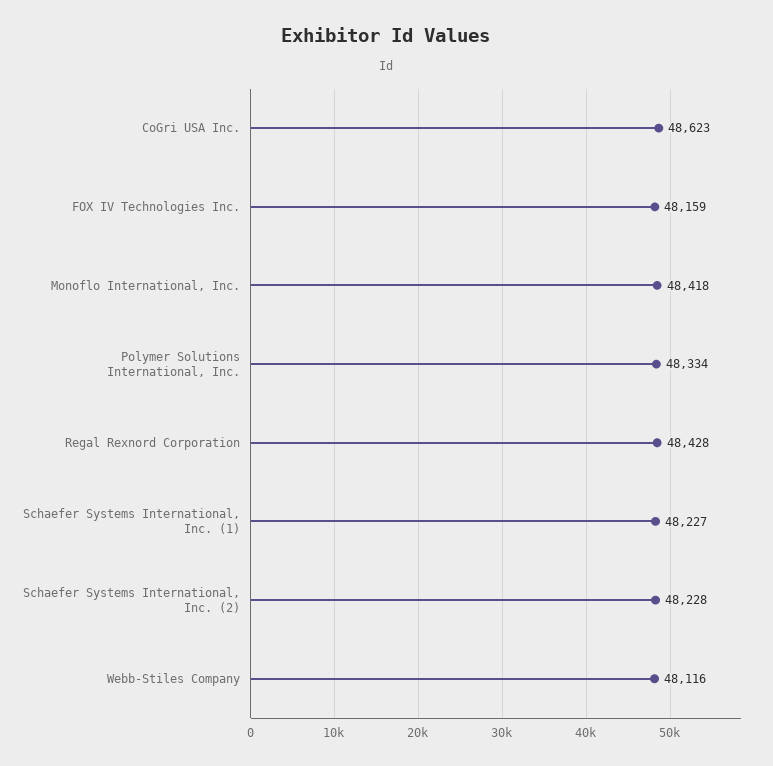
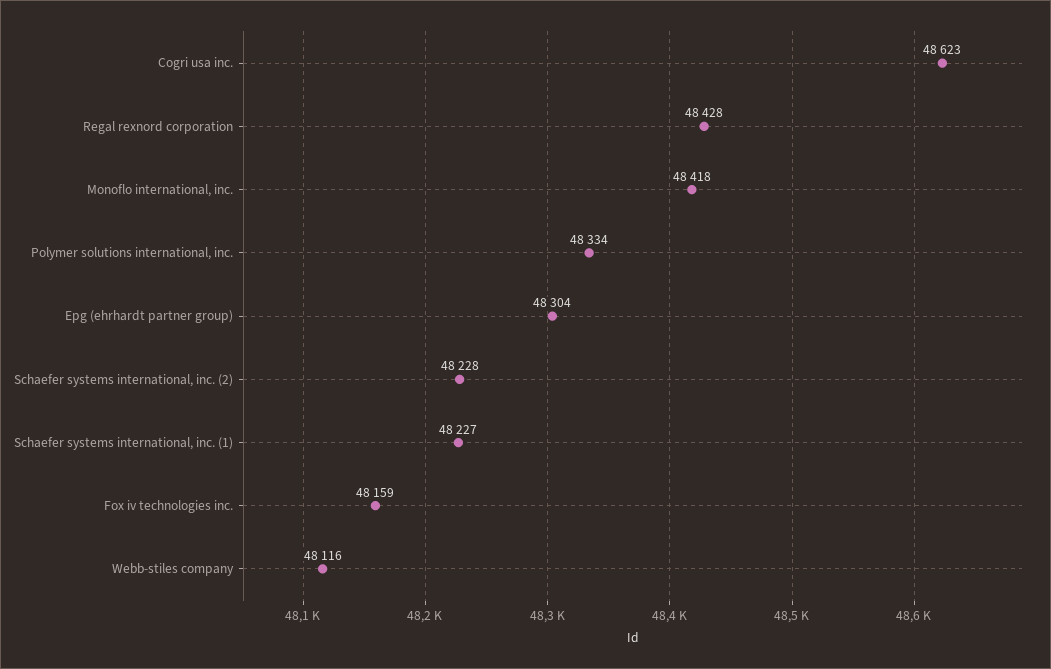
  {
    "CoGri USA Inc.": 48623,
    "FOX IV Technologies Inc.": 48159,
    "Monoflo International, Inc.": 48418,
    "Polymer Solutions International, Inc.": 48334,
    "Regal Rexnord Corporation": 48428,
    "Schaefer Systems International, Inc. (1)": 48227,
    "Schaefer Systems International, Inc. (2)": 48228,
-   "Webb-Stiles Company": 48116
+   "Webb-Stiles Company": 48116,
+   "Epg (ehrhardt partner group)": 48304
  }

